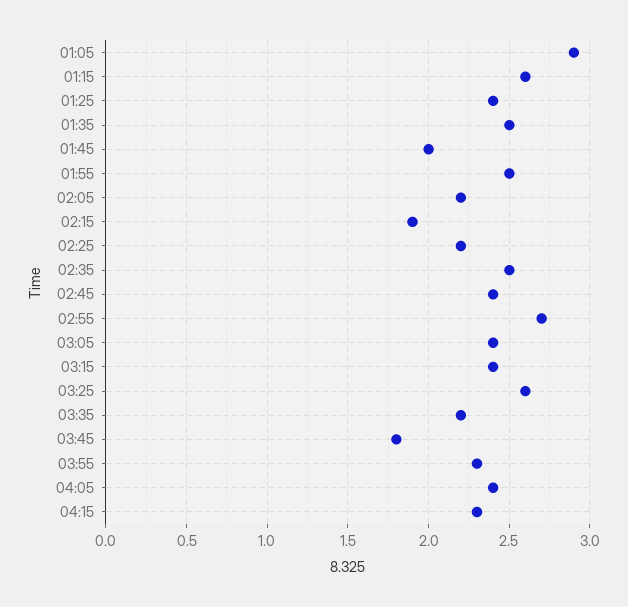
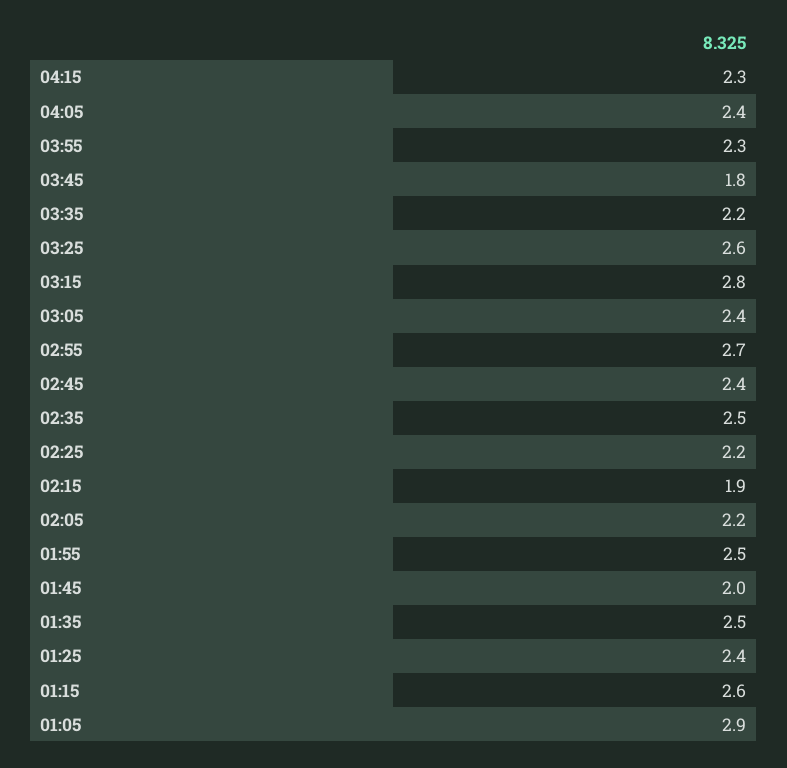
  {
    "01:05": 2.9,
    "01:15": 2.6,
    "01:25": 2.4,
    "01:35": 2.5,
    "01:45": 2,
    "01:55": 2.5,
    "02:05": 2.2,
    "02:15": 1.9,
    "02:25": 2.2,
    "02:35": 2.5,
    "02:45": 2.4,
    "02:55": 2.7,
    "03:05": 2.4,
-   "03:15": 2.4,
+   "03:15": 2.8,
    "03:25": 2.6,
    "03:35": 2.2,
    "03:45": 1.8,
    "03:55": 2.3,
    "04:05": 2.4,
    "04:15": 2.3
  }

